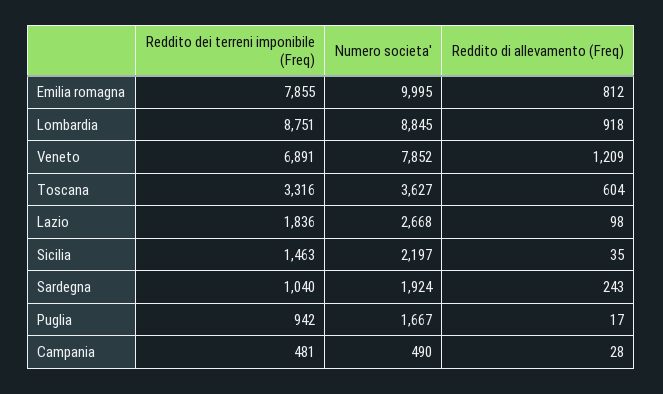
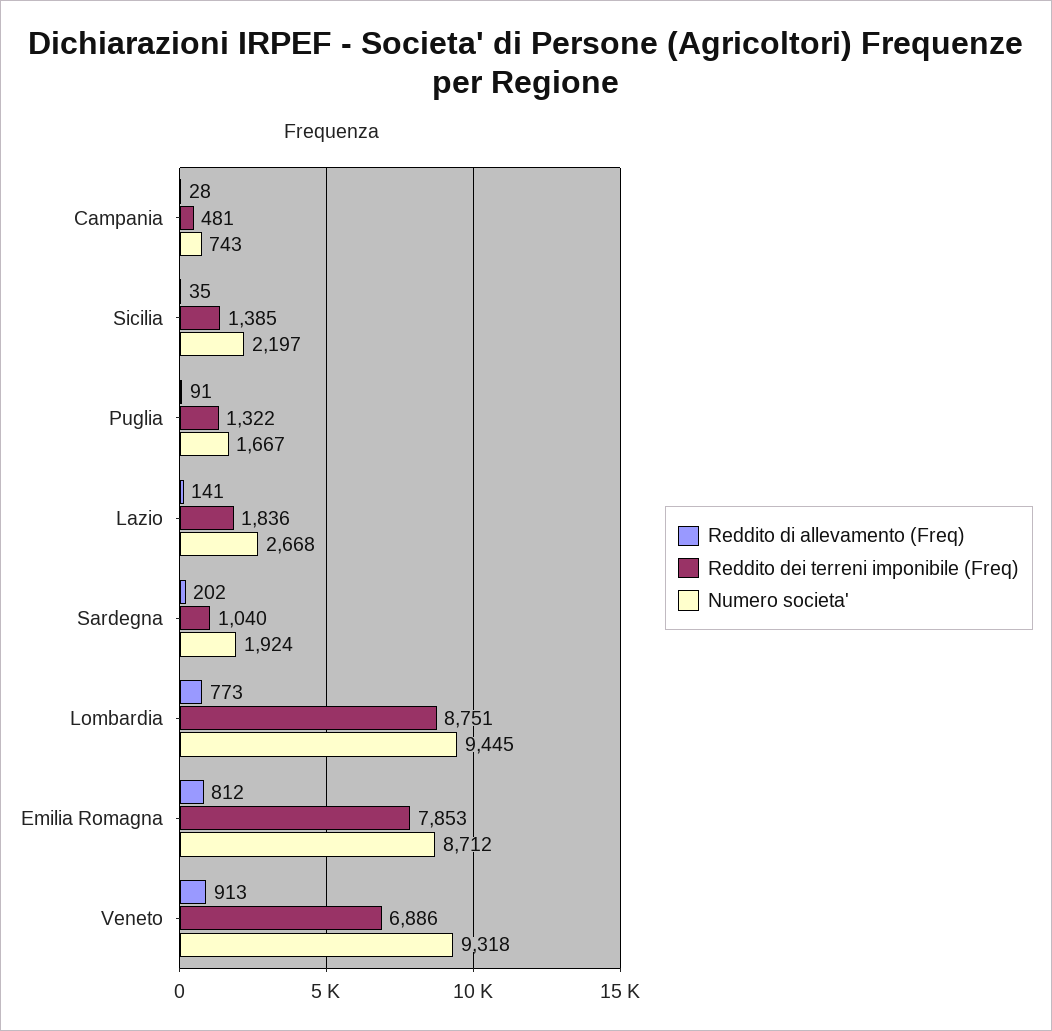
  {
    "Reddito dei terreni imponibile (Freq)": {
-     "Emilia romagna": 7855,
+     "Emilia romagna": 7853,
      "Lombardia": 8751,
-     "Veneto": 6891,
+     "Veneto": 6886,
-     "Toscana": 3316,
      "Lazio": 1836,
-     "Sicilia": 1463,
+     "Sicilia": 1385,
      "Sardegna": 1040,
-     "Puglia": 942,
+     "Puglia": 1322,
      "Campania": 481
    },
    "Numero societa'": {
-     "Emilia romagna": 9995,
+     "Emilia romagna": 8712,
-     "Lombardia": 8845,
+     "Lombardia": 9445,
-     "Veneto": 7852,
+     "Veneto": 9318,
-     "Toscana": 3627,
      "Lazio": 2668,
      "Sicilia": 2197,
      "Sardegna": 1924,
      "Puglia": 1667,
-     "Campania": 490
+     "Campania": 743
    },
    "Reddito di allevamento (Freq)": {
      "Emilia romagna": 812,
-     "Lombardia": 918,
+     "Lombardia": 773,
-     "Veneto": 1209,
+     "Veneto": 913,
-     "Toscana": 604,
-     "Lazio": 98,
+     "Lazio": 141,
      "Sicilia": 35,
-     "Sardegna": 243,
+     "Sardegna": 202,
-     "Puglia": 17,
+     "Puglia": 91,
      "Campania": 28
    }
  }

